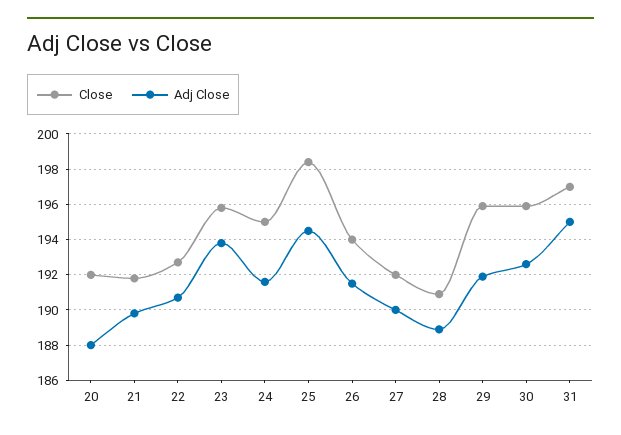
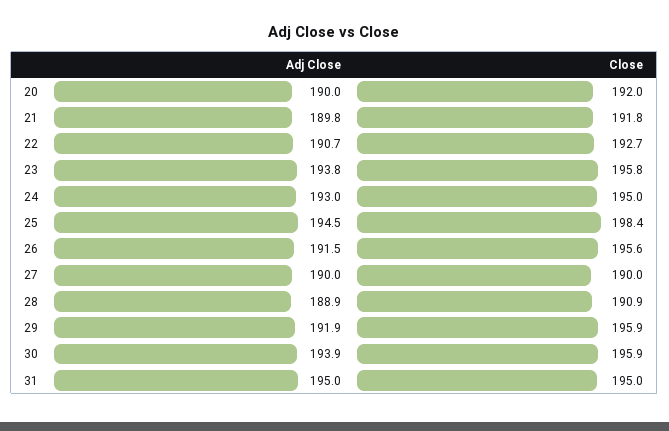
  {
    "Close": {
      "20": 192,
      "21": 191.8,
      "22": 192.7,
      "23": 195.8,
      "24": 195,
      "25": 198.4,
-     "26": 194,
+     "26": 195.6,
-     "27": 192,
+     "27": 190,
      "28": 190.9,
      "29": 195.9,
      "30": 195.9,
-     "31": 197
+     "31": 195
    },
    "Adj Close": {
-     "20": 188,
+     "20": 190,
      "21": 189.8,
      "22": 190.7,
      "23": 193.8,
-     "24": 191.5,
+     "24": 193,
      "25": 194.5,
      "26": 191.5,
      "27": 190,
      "28": 188.9,
      "29": 191.9,
-     "30": 192.5,
+     "30": 193.9,
      "31": 195
    }
  }

